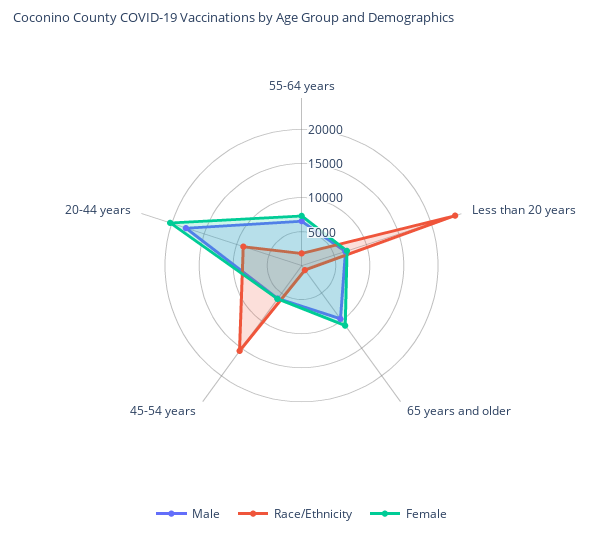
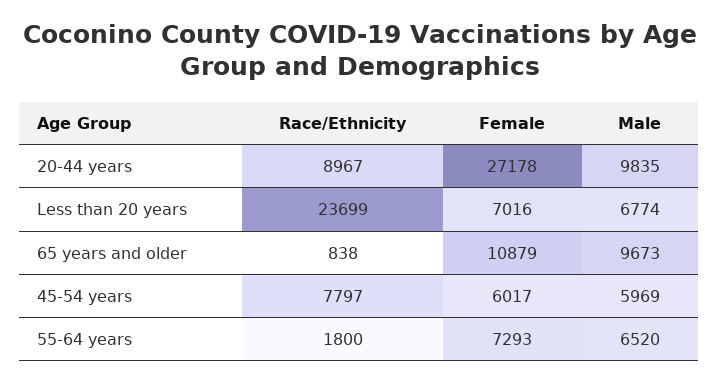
  {
    "Male": {
      "55-64 years": 6520,
      "Less than 20 years": 6774,
      "65 years and older": 9673,
      "45-54 years": 5969,
-     "20-44 years": 17500
+     "20-44 years": 9835
    },
    "Race/Ethnicity": {
      "55-64 years": 1800,
      "Less than 20 years": 23699,
      "65 years and older": 838,
-     "45-54 years": 15000,
+     "45-54 years": 7797,
      "20-44 years": 8967
    },
    "Female": {
      "55-64 years": 7293,
      "Less than 20 years": 7016,
      "65 years and older": 10879,
      "45-54 years": 6017,
-     "20-44 years": 20000
+     "20-44 years": 27178
    }
  }

